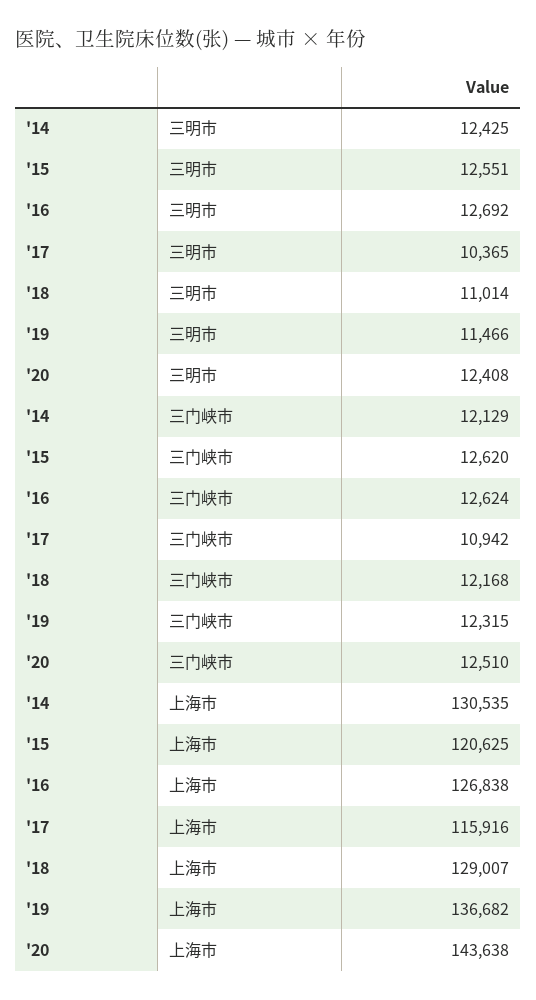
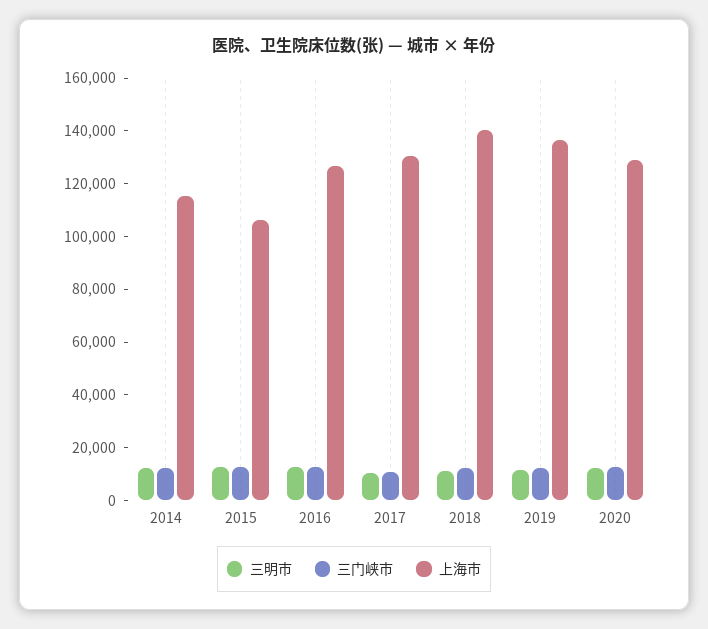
  {
    "三明市": {
      "'14": 12425,
      "'15": 12551,
      "'16": 12692,
      "'17": 10365,
      "'18": 11014,
      "'19": 11466,
      "'20": 12408
    },
    "三门峡市": {
      "'14": 12129,
      "'15": 12620,
      "'16": 12624,
      "'17": 10942,
      "'18": 12168,
      "'19": 12315,
      "'20": 12510
    },
    "上海市": {
-     "'14": 130535,
+     "'14": 115000,
-     "'15": 120625,
+     "'15": 105000,
      "'16": 126838,
-     "'17": 115916,
+     "'17": 130000,
-     "'18": 129007,
+     "'18": 140000,
      "'19": 136682,
-     "'20": 143638
+     "'20": 130000
    }
  }

